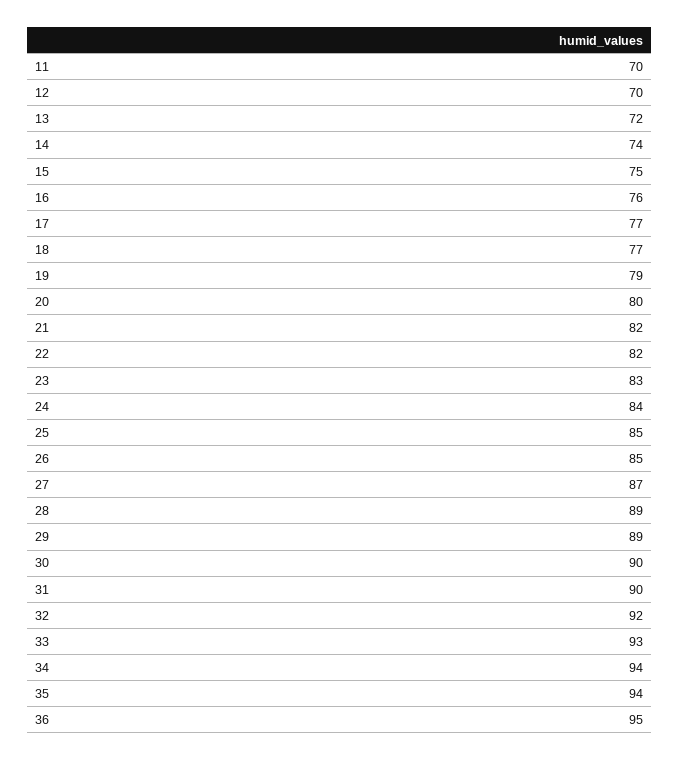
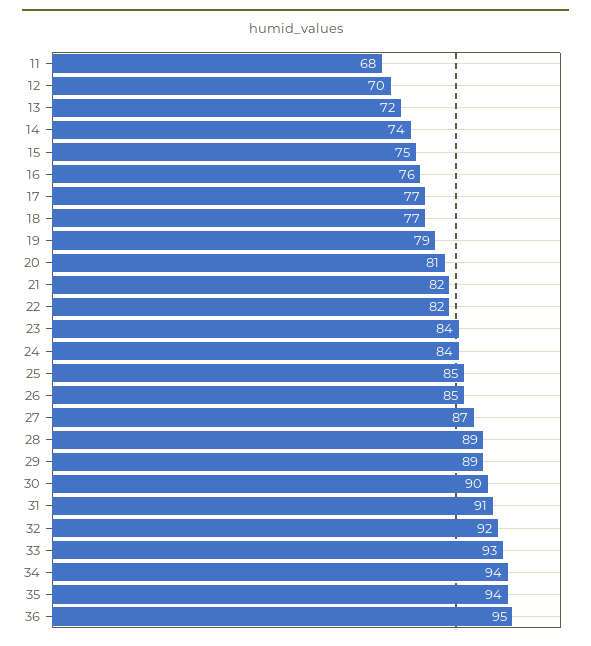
  {
-   "11": 70,
+   "11": 68,
    "12": 70,
    "13": 72,
    "14": 74,
    "15": 75,
    "16": 76,
    "17": 77,
    "18": 77,
    "19": 79,
-   "20": 80,
+   "20": 81,
    "21": 82,
    "22": 82,
-   "23": 83,
+   "23": 84,
    "24": 84,
    "25": 85,
    "26": 85,
    "27": 87,
    "28": 89,
    "29": 89,
    "30": 90,
-   "31": 90,
+   "31": 91,
    "32": 92,
    "33": 93,
    "34": 94,
    "35": 94,
    "36": 95
  }

